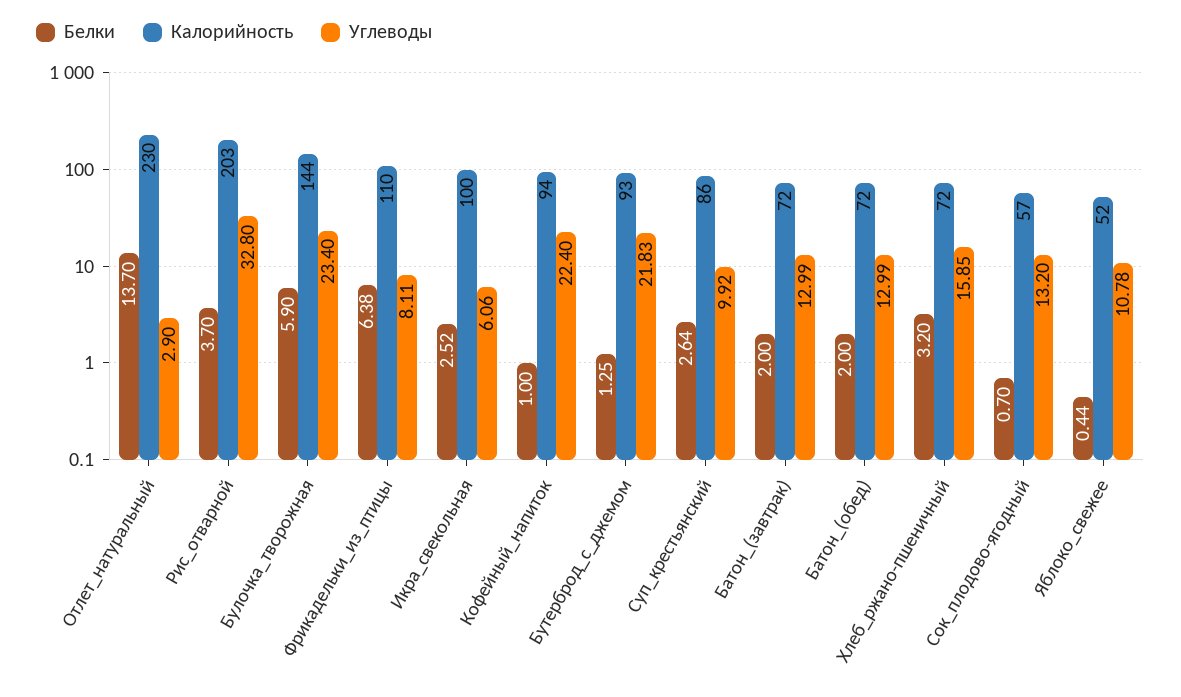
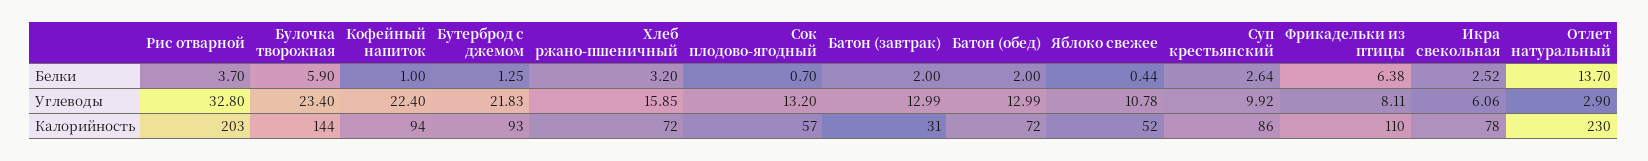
  {
    "Белки": {
      "Отлет_натуральный": 13.7,
      "Рис_отварной": 3.7,
      "Булочка_творожная": 5.9,
      "Фрикадельки_из_птицы": 6.38,
      "Икра_свекольная": 2.52,
      "Кофейный_напиток": 1,
      "Бутерброд_с_джемом": 1.25,
      "Суп_крестьянский": 2.64,
      "Батон_(завтрак)": 2,
      "Батон_(обед)": 2,
      "Хлеб_ржано-пшеничный": 3.2,
      "Сок_плодово-ягодный": 0.7,
      "Яблоко_свежее": 0.44
    },
    "Калорийность": {
      "Отлет_натуральный": 230,
      "Рис_отварной": 203,
      "Булочка_творожная": 144,
      "Фрикадельки_из_птицы": 110,
-     "Икра_свекольная": 100,
+     "Икра_свекольная": 78,
      "Кофейный_напиток": 94,
      "Бутерброд_с_джемом": 93,
      "Суп_крестьянский": 86,
-     "Батон_(завтрак)": 72,
+     "Батон_(завтрак)": 31,
      "Батон_(обед)": 72,
      "Хлеб_ржано-пшеничный": 72,
      "Сок_плодово-ягодный": 57,
      "Яблоко_свежее": 52
    },
    "Углеводы": {
      "Отлет_натуральный": 2.9,
      "Рис_отварной": 32.8,
      "Булочка_творожная": 23.4,
      "Фрикадельки_из_птицы": 8.11,
      "Икра_свекольная": 6.06,
      "Кофейный_напиток": 22.4,
      "Бутерброд_с_джемом": 21.83,
      "Суп_крестьянский": 9.92,
      "Батон_(завтрак)": 12.99,
      "Батон_(обед)": 12.99,
      "Хлеб_ржано-пшеничный": 15.85,
      "Сок_плодово-ягодный": 13.2,
      "Яблоко_свежее": 10.78
    }
  }

